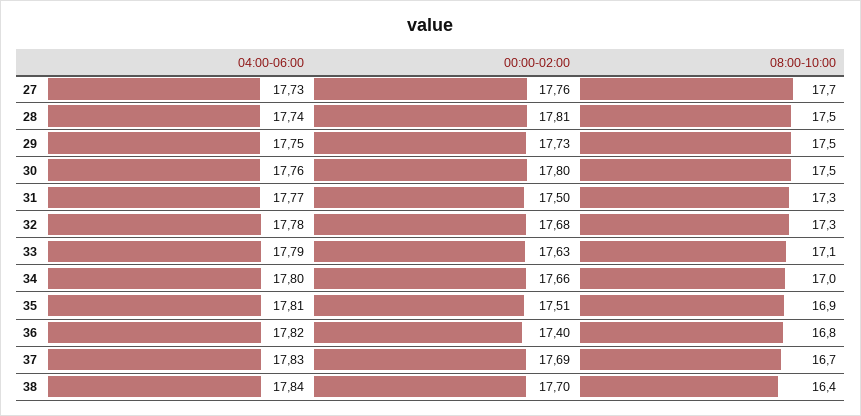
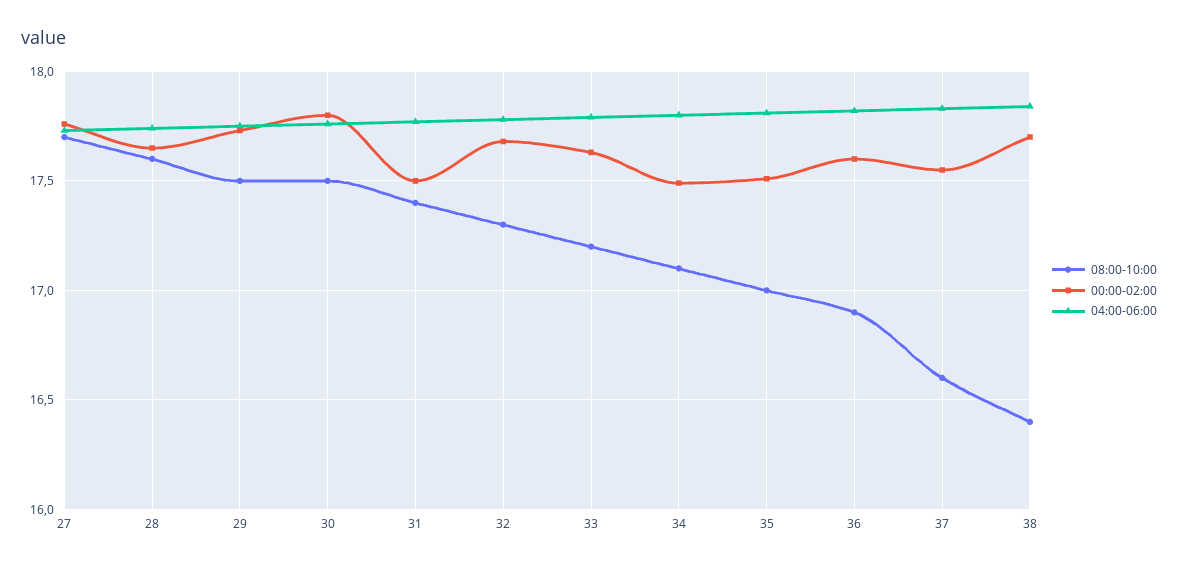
  {
    "04:00-06:00": {
      "27": 17.73,
      "28": 17.74,
      "29": 17.75,
      "30": 17.76,
      "31": 17.77,
      "32": 17.78,
      "33": 17.79,
      "34": 17.8,
      "35": 17.81,
      "36": 17.82,
      "37": 17.83,
      "38": 17.84
    },
    "00:00-02:00": {
      "27": 17.76,
-     "28": 17.81,
+     "28": 17.65,
      "29": 17.73,
      "30": 17.8,
      "31": 17.5,
      "32": 17.68,
      "33": 17.63,
-     "34": 17.66,
+     "34": 17.5,
      "35": 17.51,
-     "36": 17.4,
+     "36": 17.6,
-     "37": 17.69,
+     "37": 17.55,
      "38": 17.7
    },
    "08:00-10:00": {
      "27": 17.7,
-     "28": 17.5,
+     "28": 17.6,
      "29": 17.5,
      "30": 17.5,
-     "31": 17.3,
+     "31": 17.4,
      "32": 17.3,
-     "33": 17.1,
+     "33": 17.2,
-     "34": 17,
+     "34": 17.1,
-     "35": 16.9,
+     "35": 17,
-     "36": 16.8,
+     "36": 16.9,
-     "37": 16.7,
+     "37": 16.6,
      "38": 16.4
    }
  }

